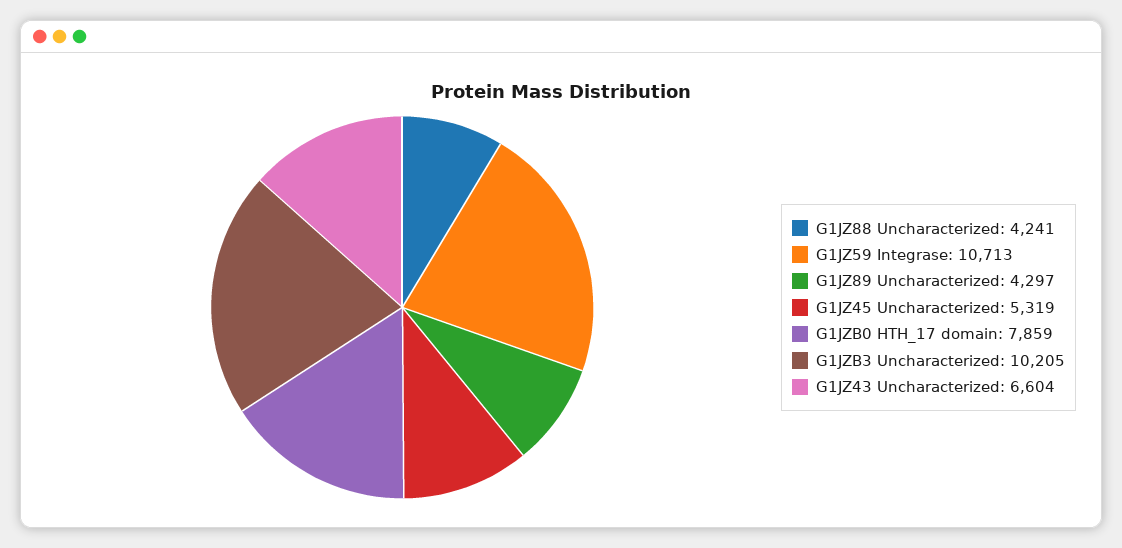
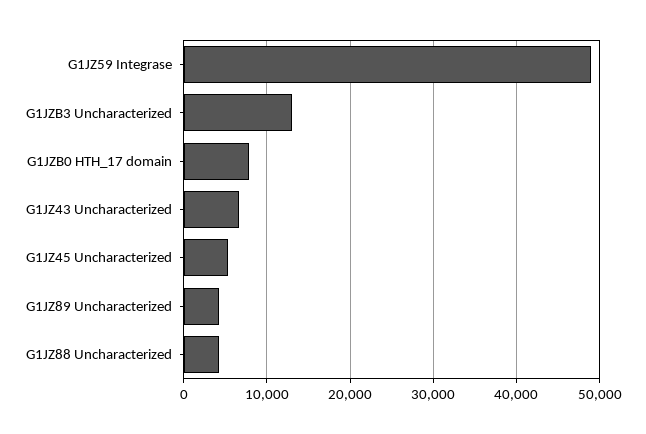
  {
    "G1JZ88 Uncharacterized": 4241,
-   "G1JZ59 Integrase": 10713,
+   "G1JZ59 Integrase": 49000,
    "G1JZ89 Uncharacterized": 4297,
    "G1JZ45 Uncharacterized": 5319,
    "G1JZB0 HTH_17 domain": 7859,
-   "G1JZB3 Uncharacterized": 10205,
+   "G1JZB3 Uncharacterized": 13000,
    "G1JZ43 Uncharacterized": 6604
  }

